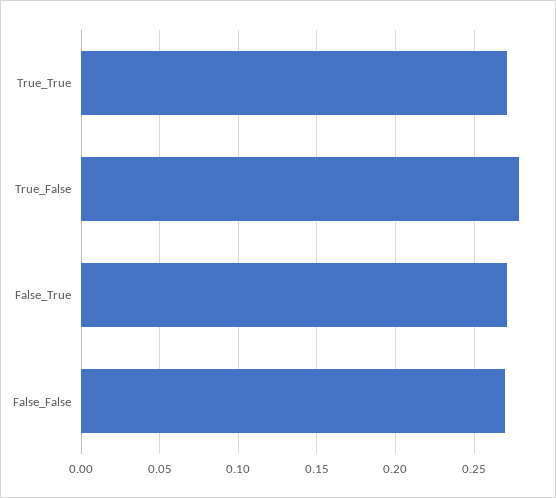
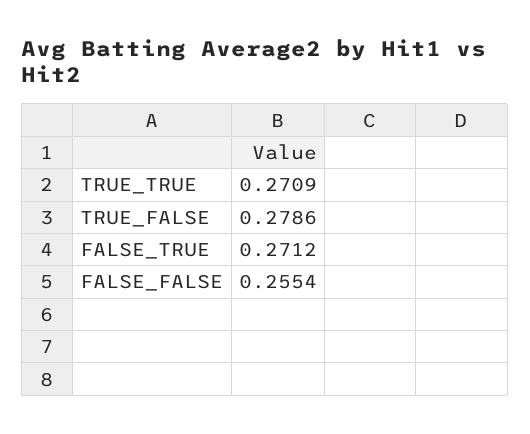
  {
    "True_True": 0.2709,
    "True_False": 0.2786,
    "False_True": 0.2712,
-   "False_False": 0.27
+   "False_False": 0.2554
  }

